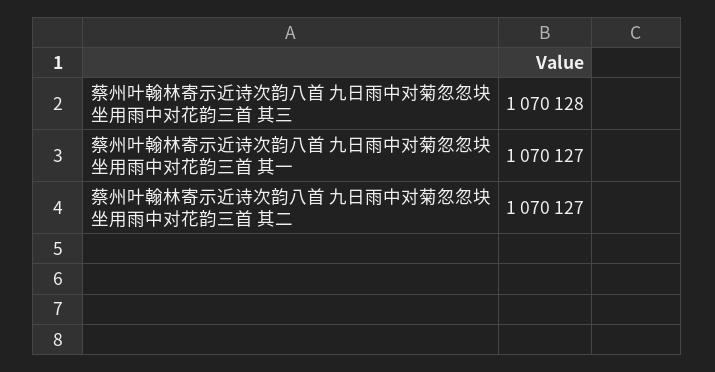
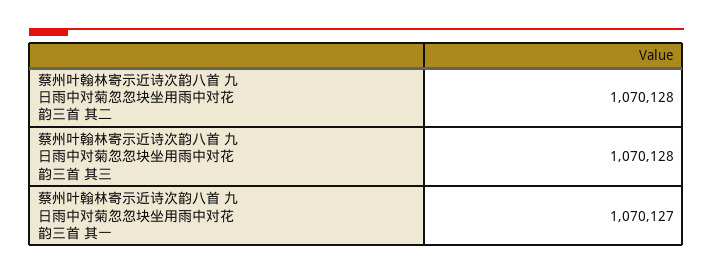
  {
    "蔡州叶翰林寄示近诗次韵八首 九日雨中对菊忽忽块坐用雨中对花韵三首 其三": 1070128,
    "蔡州叶翰林寄示近诗次韵八首 九日雨中对菊忽忽块坐用雨中对花韵三首 其一": 1070127,
-   "蔡州叶翰林寄示近诗次韵八首 九日雨中对菊忽忽块坐用雨中对花韵三首 其二": 1070127
+   "蔡州叶翰林寄示近诗次韵八首 九日雨中对菊忽忽块坐用雨中对花韵三首 其二": 1070128
  }

